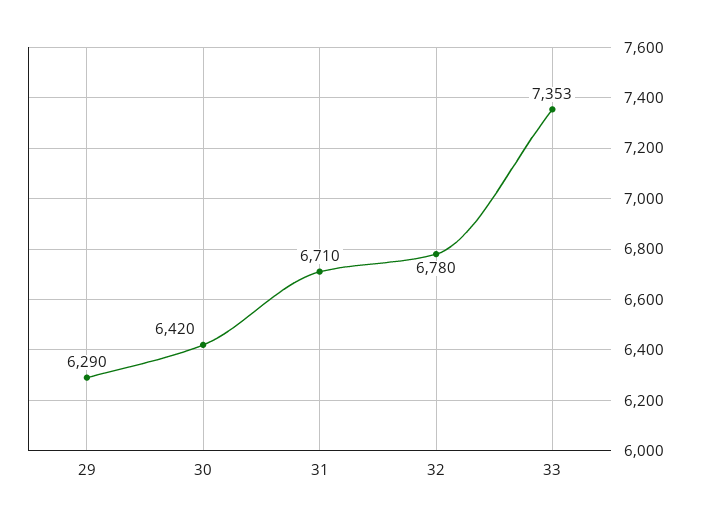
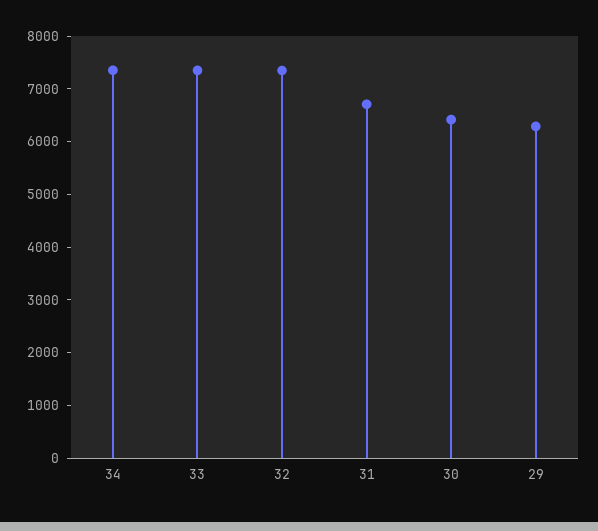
  {
    "29": 6290,
    "30": 6420,
    "31": 6710,
-   "32": 6780,
+   "32": 7400,
-   "33": 7353
+   "33": 7353,
+   "34": 7400
  }

